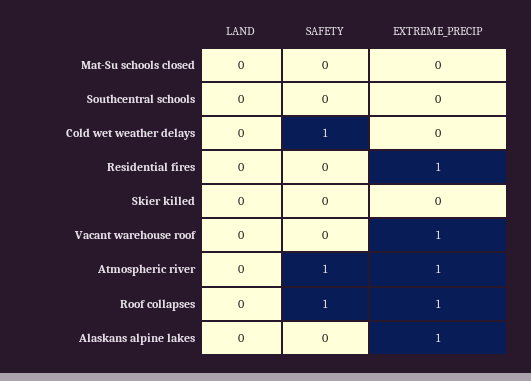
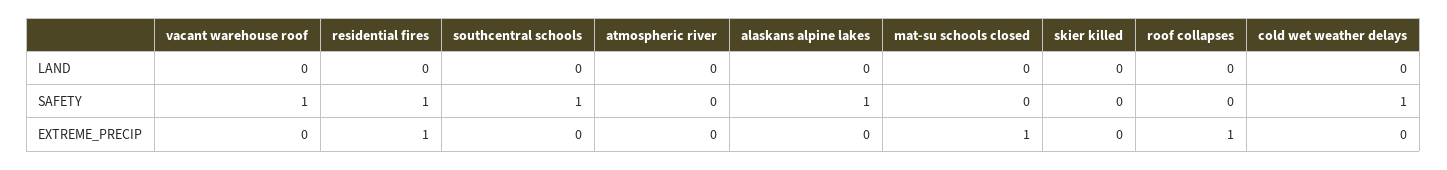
  {
    "LAND": {
      "Mat-Su schools closed": 0,
      "Southcentral schools": 0,
      "Cold wet weather delays": 0,
      "Residential fires": 0,
      "Skier killed": 0,
      "Vacant warehouse roof": 0,
      "Atmospheric river": 0,
      "Roof collapses": 0,
      "Alaskans alpine lakes": 0
    },
    "SAFETY": {
      "Mat-Su schools closed": 0,
-     "Southcentral schools": 0,
+     "Southcentral schools": 1,
      "Cold wet weather delays": 1,
-     "Residential fires": 0,
+     "Residential fires": 1,
      "Skier killed": 0,
-     "Vacant warehouse roof": 0,
+     "Vacant warehouse roof": 1,
-     "Atmospheric river": 1,
+     "Atmospheric river": 0,
-     "Roof collapses": 1,
+     "Roof collapses": 0,
-     "Alaskans alpine lakes": 0
+     "Alaskans alpine lakes": 1
    },
    "EXTREME_PRECIP": {
-     "Mat-Su schools closed": 0,
+     "Mat-Su schools closed": 1,
      "Southcentral schools": 0,
      "Cold wet weather delays": 0,
      "Residential fires": 1,
      "Skier killed": 0,
-     "Vacant warehouse roof": 1,
+     "Vacant warehouse roof": 0,
-     "Atmospheric river": 1,
+     "Atmospheric river": 0,
      "Roof collapses": 1,
-     "Alaskans alpine lakes": 1
+     "Alaskans alpine lakes": 0
    }
  }

